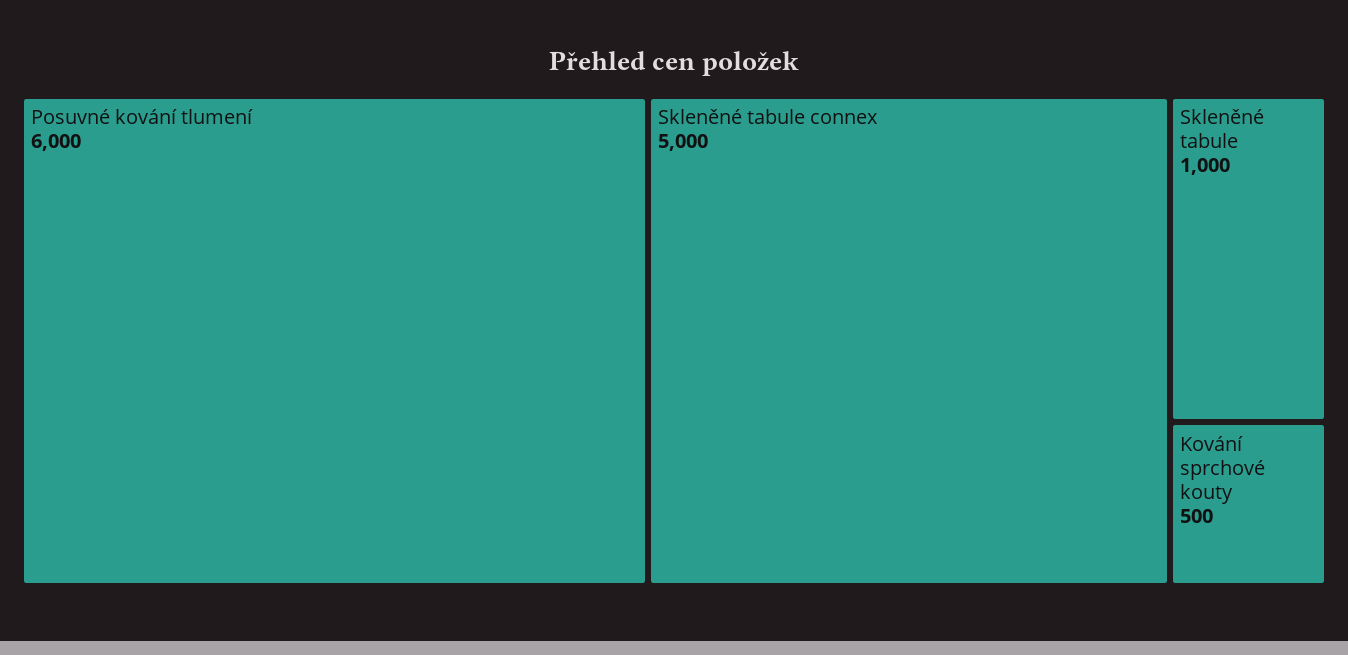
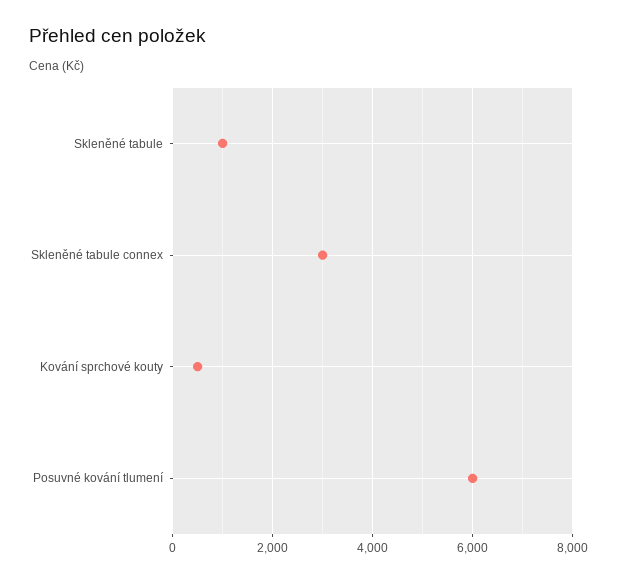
  {
    "Posuvné kování tlumení": 6000,
-   "Skleněné tabule connex": 5000,
+   "Skleněné tabule connex": 3000,
    "Skleněné tabule": 1000,
    "Kování sprchové kouty": 500
  }

